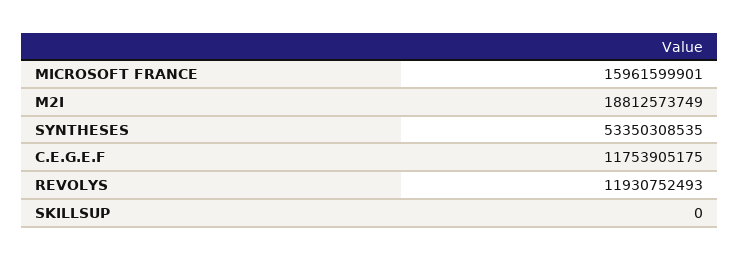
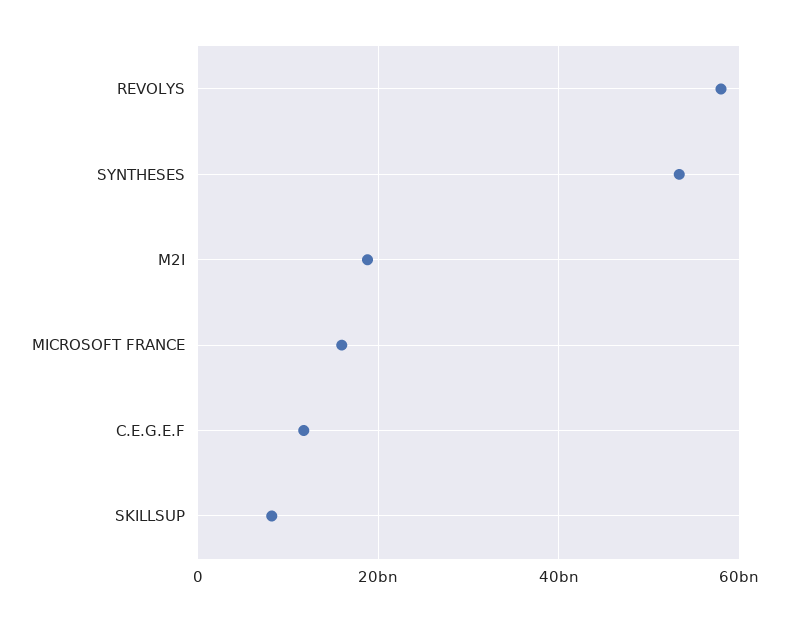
  {
    "MICROSOFT FRANCE": 15961599901,
    "M2I": 18812573749,
    "SYNTHESES": 53350308535,
    "C.E.G.E.F": 11753905175,
-   "REVOLYS": 11930752493,
+   "REVOLYS": 58000000000,
-   "SKILLSUP": 0
+   "SKILLSUP": 8000000000
  }

